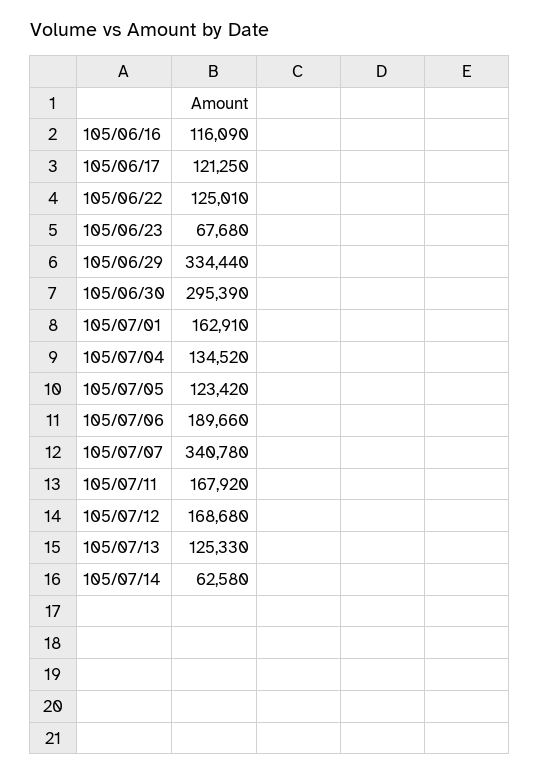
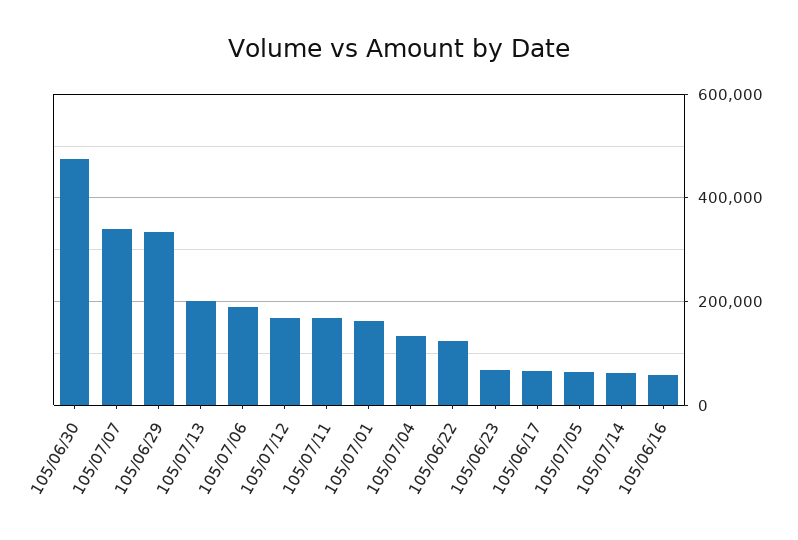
  {
-   "105/06/16": 116090,
+   "105/06/16": 60000,
-   "105/06/17": 121250,
+   "105/06/17": 60000,
    "105/06/22": 125010,
    "105/06/23": 67680,
    "105/06/29": 334440,
-   "105/06/30": 295390,
+   "105/06/30": 480000,
    "105/07/01": 162910,
    "105/07/04": 134520,
-   "105/07/05": 123420,
+   "105/07/05": 60000,
    "105/07/06": 189660,
    "105/07/07": 340780,
    "105/07/11": 167920,
    "105/07/12": 168680,
-   "105/07/13": 125330,
+   "105/07/13": 200000,
    "105/07/14": 62580
  }

